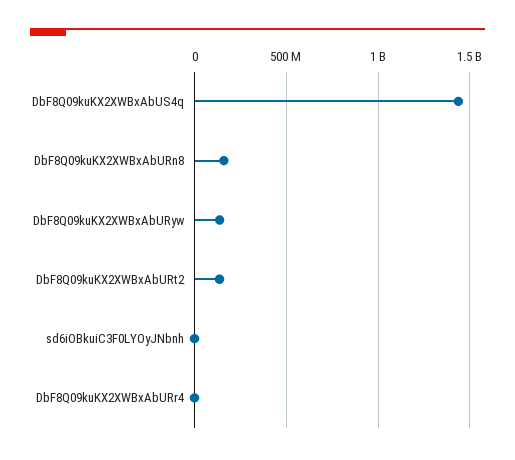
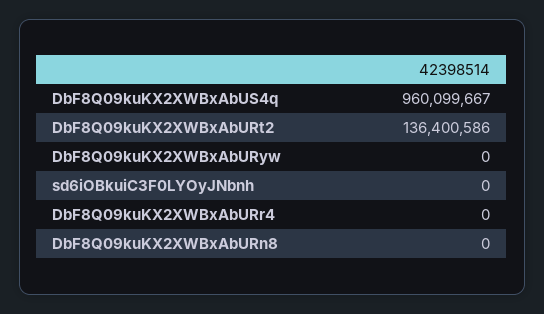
  {
-   "DbF8Q09kuKX2XWBxAbUS4q": 1450000000,
+   "DbF8Q09kuKX2XWBxAbUS4q": 960099667,
-   "DbF8Q09kuKX2XWBxAbURn8": 150000000,
+   "DbF8Q09kuKX2XWBxAbURn8": 0,
-   "DbF8Q09kuKX2XWBxAbURyw": 150000000,
+   "DbF8Q09kuKX2XWBxAbURyw": 0,
    "DbF8Q09kuKX2XWBxAbURt2": 136400586,
    "sd6iOBkuiC3F0LYOyJNbnh": 0,
    "DbF8Q09kuKX2XWBxAbURr4": 0
  }

